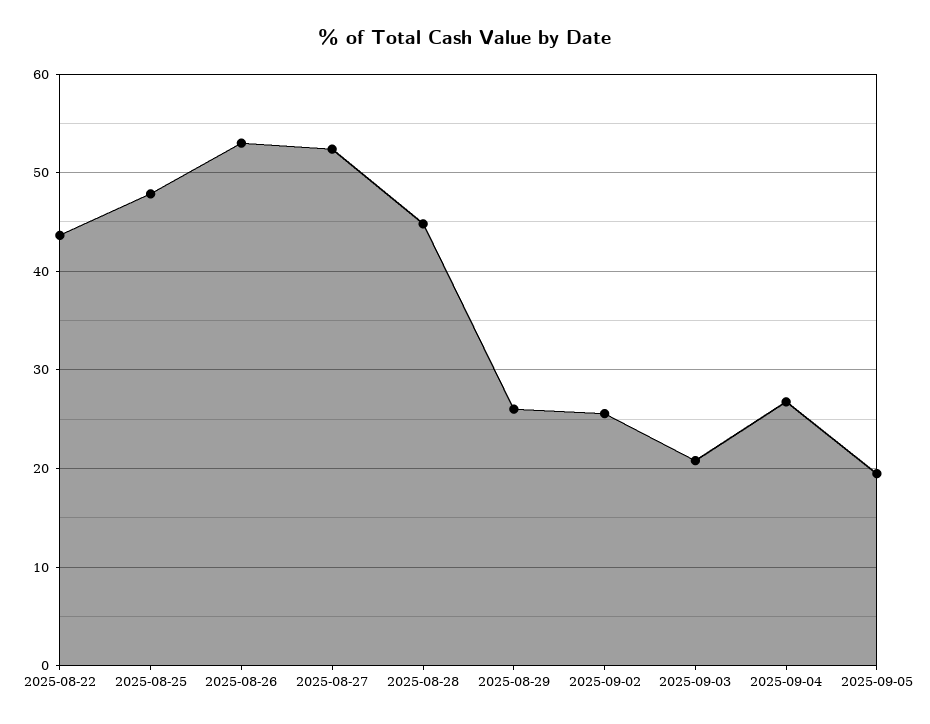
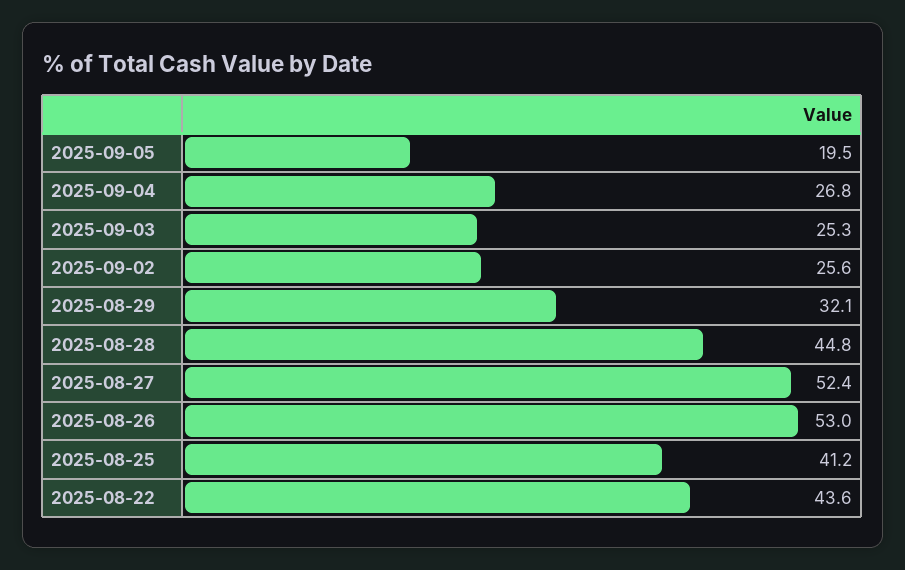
  {
    "2025-08-22": 43.6,
-   "2025-08-25": 48,
+   "2025-08-25": 41.2,
    "2025-08-26": 53,
    "2025-08-27": 52.4,
    "2025-08-28": 44.8,
-   "2025-08-29": 26,
+   "2025-08-29": 32.1,
    "2025-09-02": 25.6,
-   "2025-09-03": 21,
+   "2025-09-03": 25.3,
    "2025-09-04": 26.8,
    "2025-09-05": 19.5
  }

